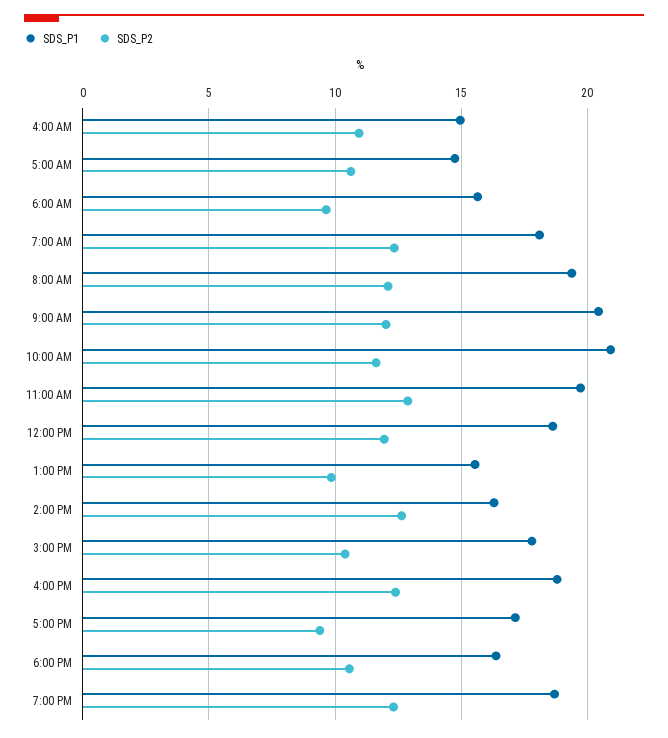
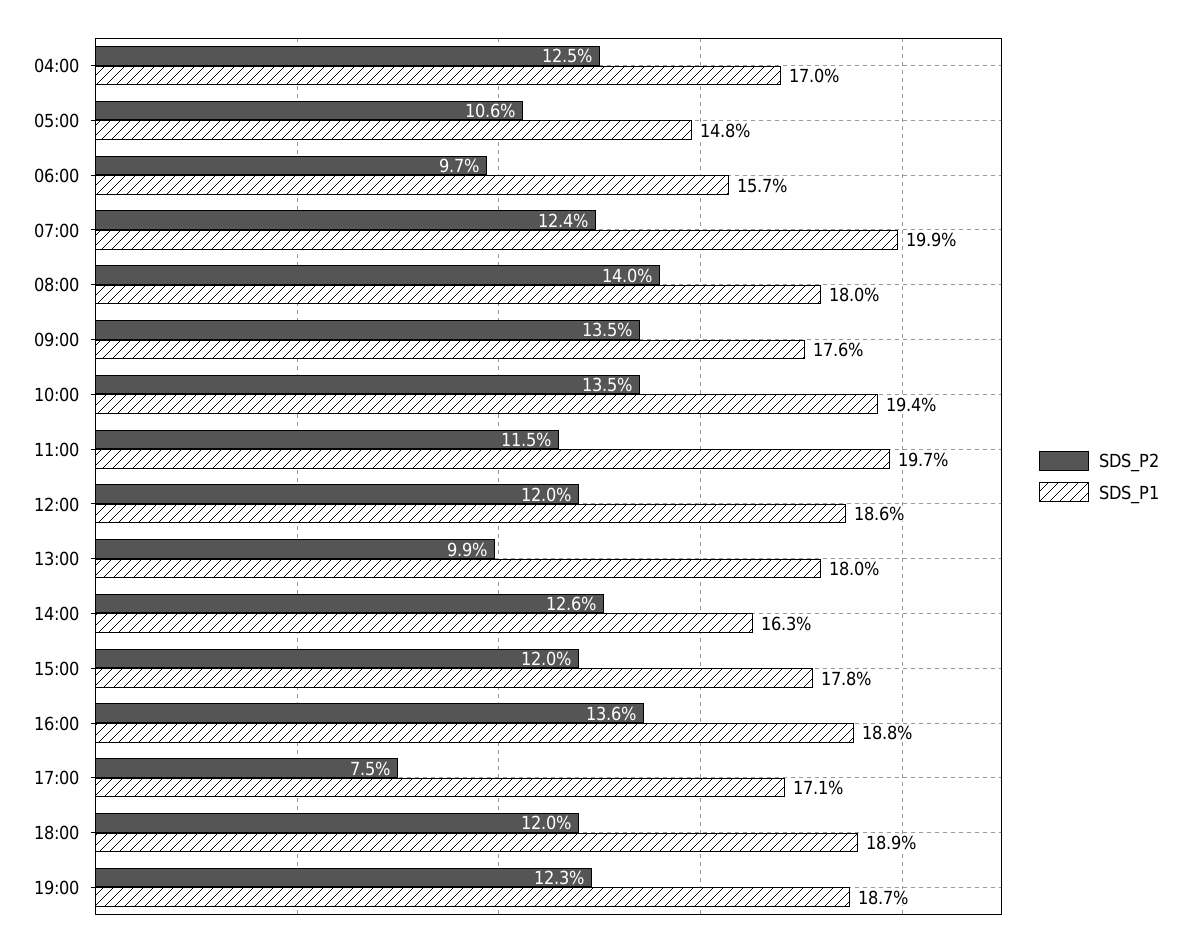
  {
    "SDS_P1": {
-     "4:00 AM": 15,
+     "4:00 AM": 17,
      "5:00 AM": 14.8,
      "6:00 AM": 15.7,
-     "7:00 AM": 18,
+     "7:00 AM": 19.9,
-     "8:00 AM": 19.5,
+     "8:00 AM": 18,
-     "9:00 AM": 20.5,
+     "9:00 AM": 17.6,
-     "10:00 AM": 21,
+     "10:00 AM": 19.4,
      "11:00 AM": 19.7,
      "12:00 PM": 18.6,
-     "1:00 PM": 15.5,
+     "1:00 PM": 18,
      "2:00 PM": 16.3,
      "3:00 PM": 17.8,
      "4:00 PM": 18.8,
      "5:00 PM": 17.1,
-     "6:00 PM": 16.5,
+     "6:00 PM": 18.9,
      "7:00 PM": 18.7
    },
    "SDS_P2": {
-     "4:00 AM": 11,
+     "4:00 AM": 12.5,
      "5:00 AM": 10.6,
      "6:00 AM": 9.7,
      "7:00 AM": 12.4,
-     "8:00 AM": 12,
+     "8:00 AM": 14,
-     "9:00 AM": 12,
+     "9:00 AM": 13.5,
-     "10:00 AM": 11.5,
+     "10:00 AM": 13.5,
-     "11:00 AM": 13,
+     "11:00 AM": 11.5,
      "12:00 PM": 12,
      "1:00 PM": 9.9,
      "2:00 PM": 12.6,
-     "3:00 PM": 10.5,
+     "3:00 PM": 12,
-     "4:00 PM": 12.5,
+     "4:00 PM": 13.6,
-     "5:00 PM": 9.5,
+     "5:00 PM": 7.5,
-     "6:00 PM": 10.5,
+     "6:00 PM": 12,
      "7:00 PM": 12.3
    }
  }

